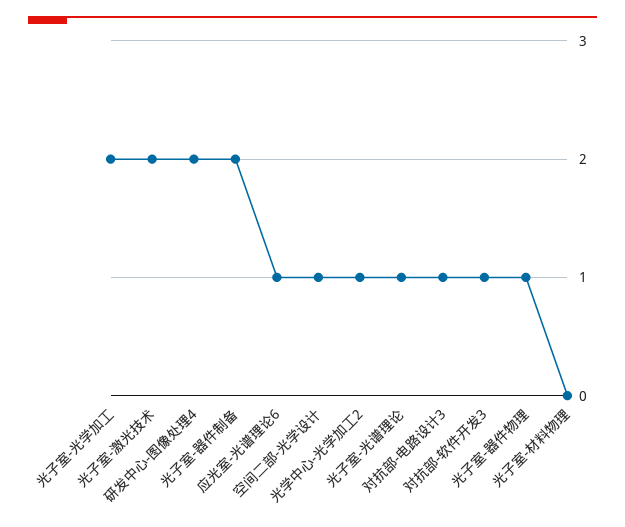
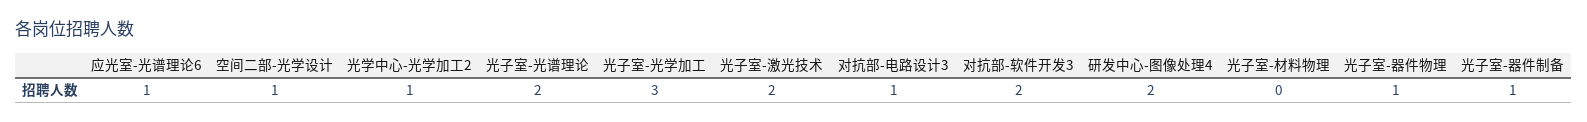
  {
-   "光子室-光学加工": 2,
+   "光子室-光学加工": 3,
    "光子室-激光技术": 2,
    "研发中心-图像处理4": 2,
-   "光子室-器件制备": 2,
+   "光子室-器件制备": 1,
    "应光室-光谱理论6": 1,
    "空间二部-光学设计": 1,
    "光学中心-光学加工2": 1,
-   "光子室-光谱理论": 1,
+   "光子室-光谱理论": 2,
    "对抗部-电路设计3": 1,
-   "对抗部-软件开发3": 1,
+   "对抗部-软件开发3": 2,
    "光子室-器件物理": 1,
    "光子室-材料物理": 0
  }

